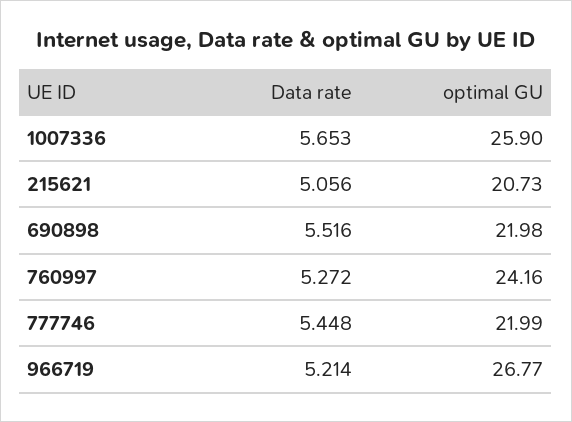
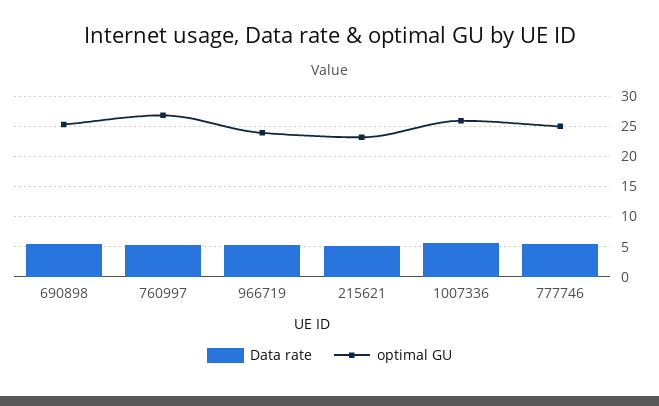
  {
    "Data rate": {
      "1007336": 5.653,
      "215621": 5.056,
      "690898": 5.516,
      "760997": 5.272,
      "777746": 5.448,
      "966719": 5.214
    },
    "optimal GU": {
      "1007336": 25.9,
-     "215621": 20.73,
+     "215621": 23,
-     "690898": 21.98,
+     "690898": 25,
-     "760997": 24.16,
+     "760997": 27,
-     "777746": 21.99,
+     "777746": 25,
-     "966719": 26.77
+     "966719": 24
    }
  }

